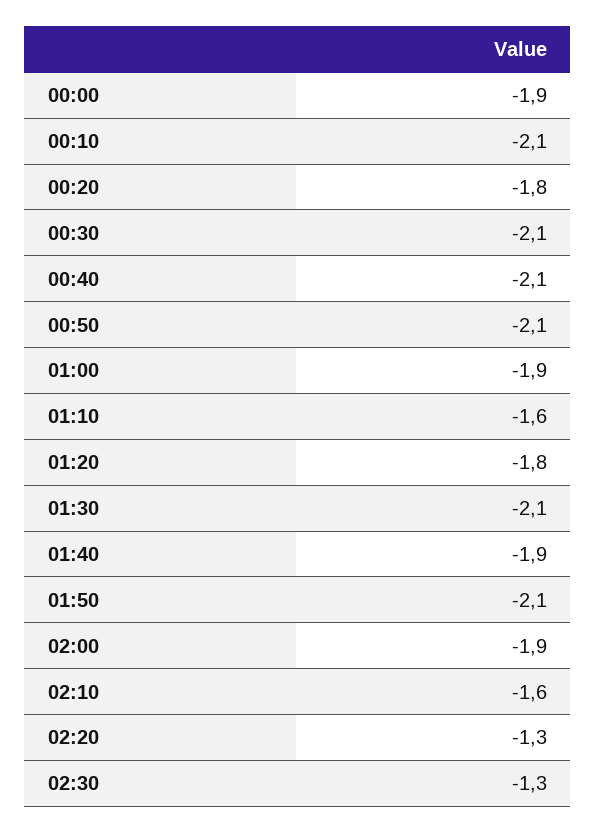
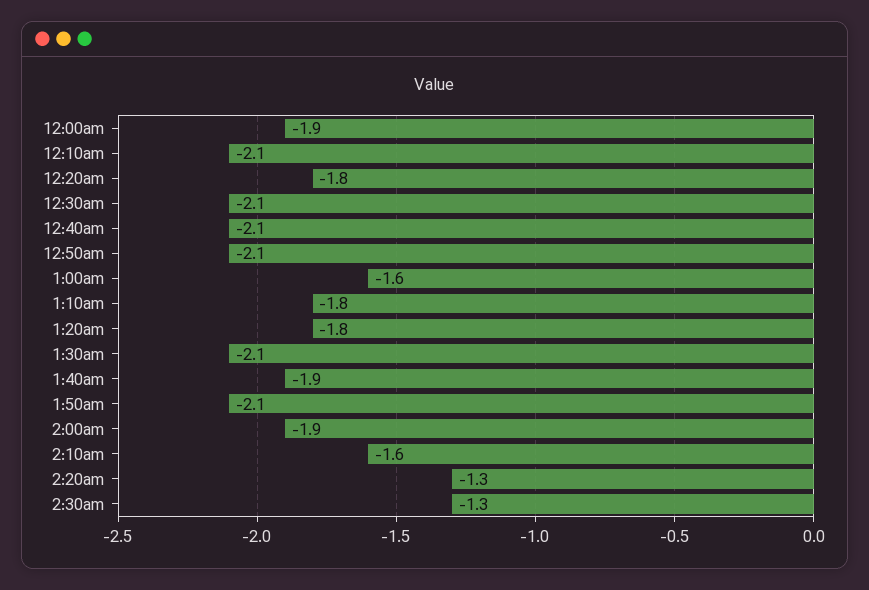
  {
    "00:00": -1.9,
    "00:10": -2.1,
    "00:20": -1.8,
    "00:30": -2.1,
    "00:40": -2.1,
    "00:50": -2.1,
-   "01:00": -1.9,
+   "01:00": -1.6,
-   "01:10": -1.6,
+   "01:10": -1.8,
    "01:20": -1.8,
    "01:30": -2.1,
    "01:40": -1.9,
    "01:50": -2.1,
    "02:00": -1.9,
    "02:10": -1.6,
    "02:20": -1.3,
    "02:30": -1.3
  }

